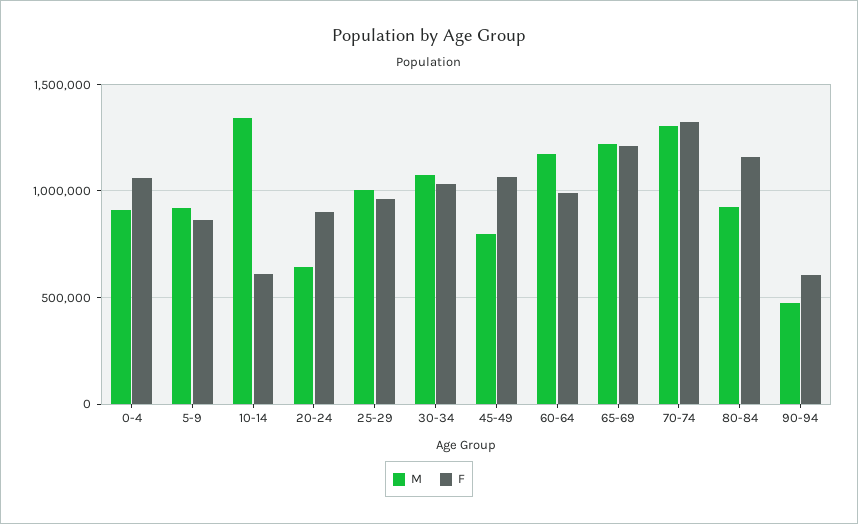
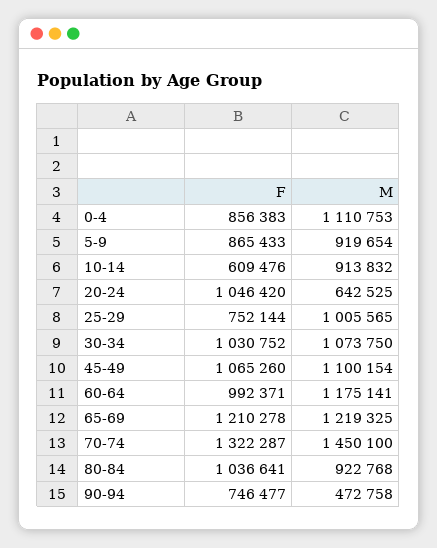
  {
    "M": {
-     "0-4": 900000,
+     "0-4": 1110753,
      "5-9": 919654,
-     "10-14": 1350000,
+     "10-14": 913832,
      "20-24": 642525,
      "25-29": 1005565,
      "30-34": 1073750,
-     "45-49": 800000,
+     "45-49": 1100154,
      "60-64": 1175141,
      "65-69": 1219325,
-     "70-74": 1300000,
+     "70-74": 1450100,
      "80-84": 922768,
      "90-94": 472758
    },
    "F": {
-     "0-4": 1050000,
+     "0-4": 856383,
      "5-9": 865433,
      "10-14": 609476,
-     "20-24": 900000,
+     "20-24": 1046420,
-     "25-29": 950000,
+     "25-29": 752144,
      "30-34": 1030752,
      "45-49": 1065260,
      "60-64": 992371,
      "65-69": 1210278,
      "70-74": 1322287,
-     "80-84": 1150000,
+     "80-84": 1036641,
-     "90-94": 600000
+     "90-94": 746477
    }
  }

